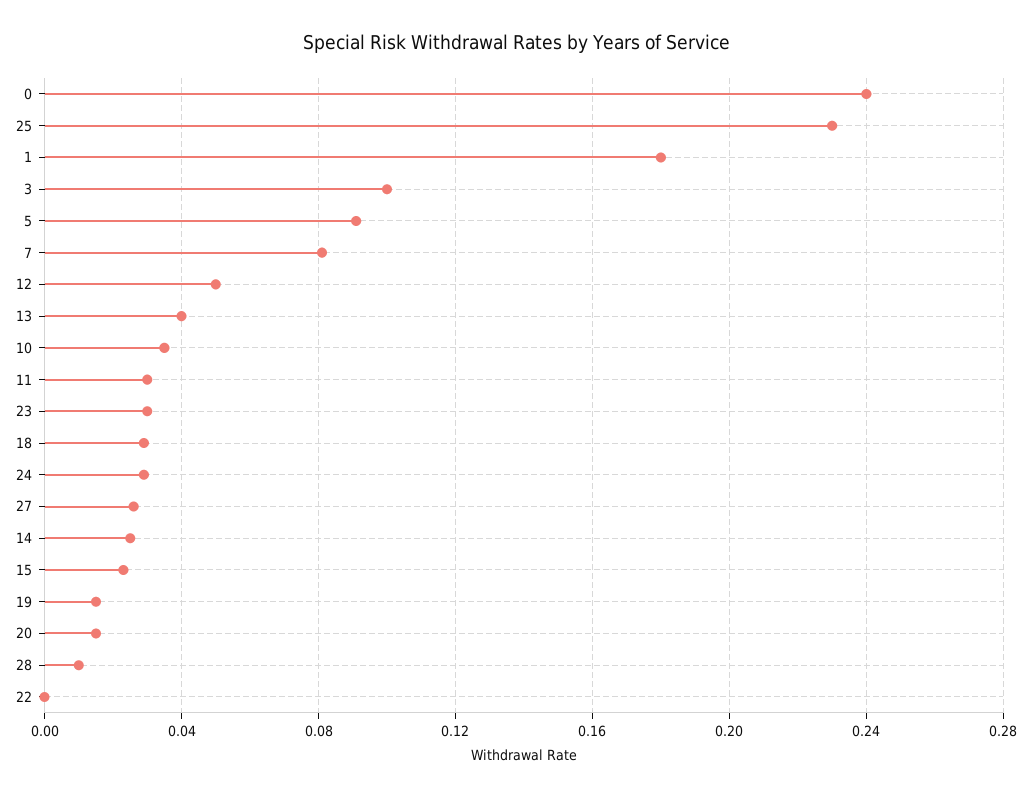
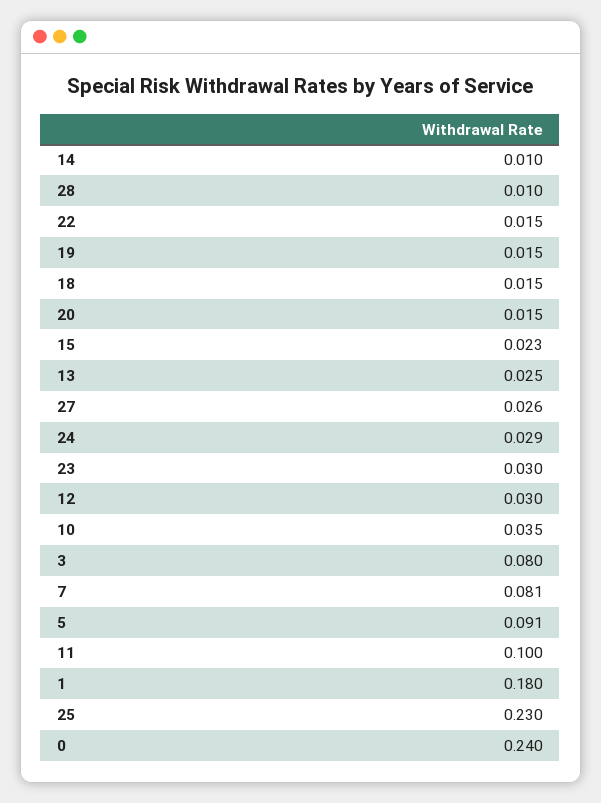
  {
    "0": 0.24,
    "25": 0.23,
    "1": 0.18,
-   "3": 0.1,
+   "3": 0.08,
    "5": 0.091,
    "7": 0.081,
-   "12": 0.05,
+   "12": 0.03,
-   "13": 0.04,
+   "13": 0.025,
    "10": 0.035,
-   "11": 0.03,
+   "11": 0.1,
    "23": 0.03,
-   "18": 0.03,
+   "18": 0.015,
    "24": 0.029,
    "27": 0.026,
-   "14": 0.025,
+   "14": 0.01,
    "15": 0.023,
    "19": 0.015,
    "20": 0.015,
    "28": 0.01,
-   "22": 0
+   "22": 0.015
  }

